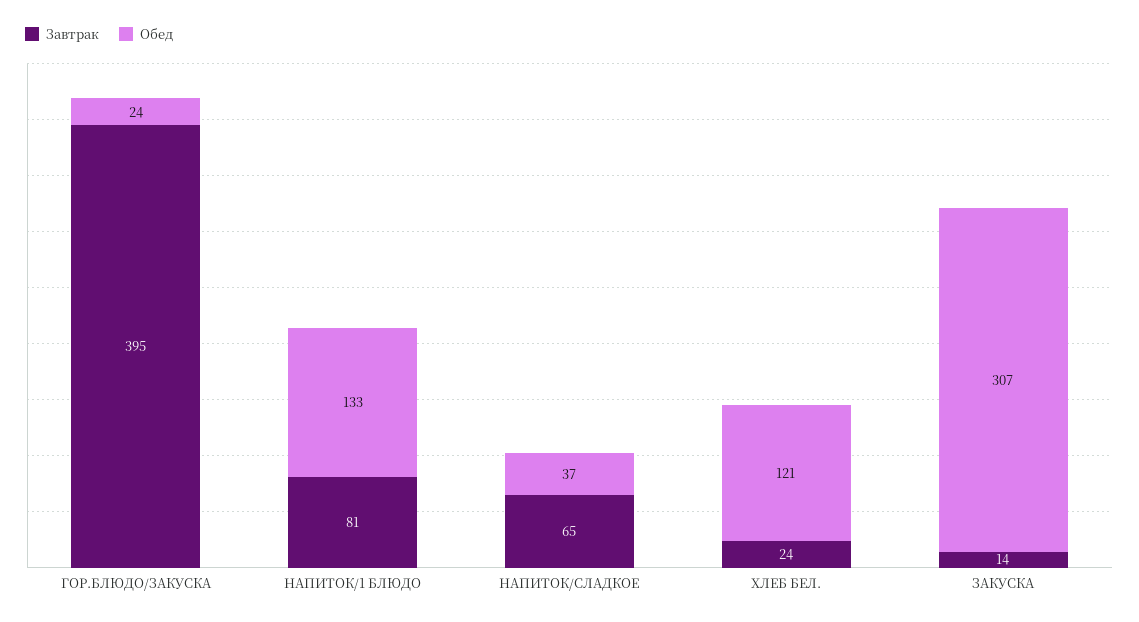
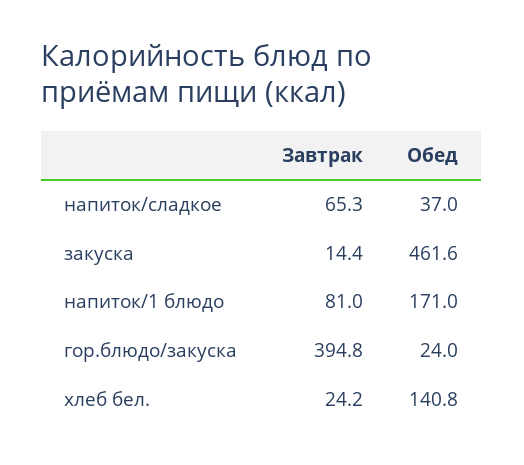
  {
    "Завтрак": {
      "ГОР.БЛЮДО/ЗАКУСКА": 394.8,
      "НАПИТОК/1 БЛЮДО": 81,
      "НАПИТОК/СЛАДКОЕ": 65.3,
      "ХЛЕБ БЕЛ.": 24.2,
      "ЗАКУСКА": 14.4
    },
    "Обед": {
      "ГОР.БЛЮДО/ЗАКУСКА": 24,
-     "НАПИТОК/1 БЛЮДО": 133,
+     "НАПИТОК/1 БЛЮДО": 171,
      "НАПИТОК/СЛАДКОЕ": 37,
-     "ХЛЕБ БЕЛ.": 121,
+     "ХЛЕБ БЕЛ.": 140.8,
-     "ЗАКУСКА": 307
+     "ЗАКУСКА": 461.6
    }
  }

